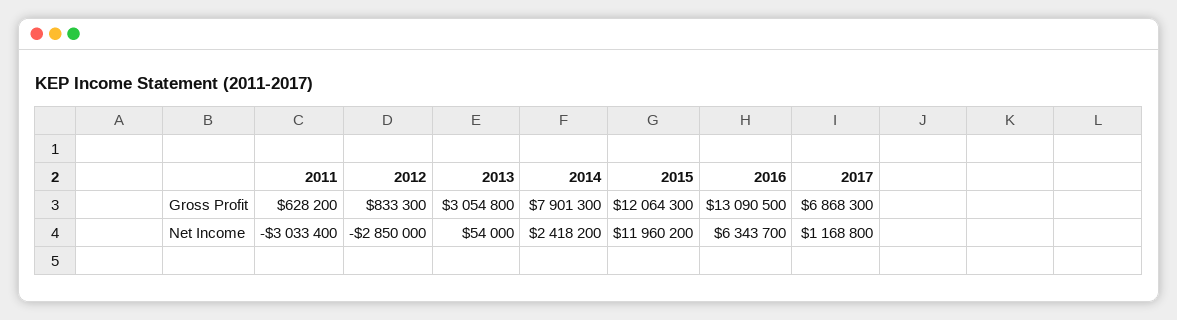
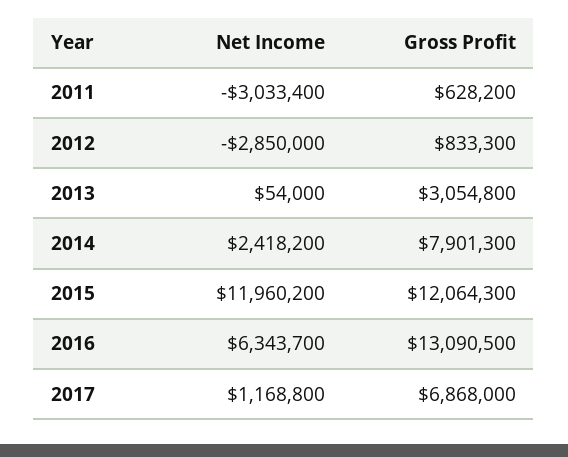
  {
    "2011": {
      "Gross Profit": 628200,
      "Net Income": -3033400
    },
    "2012": {
      "Gross Profit": 833300,
      "Net Income": -2850000
    },
    "2013": {
      "Gross Profit": 3054800,
      "Net Income": 54000
    },
    "2014": {
      "Gross Profit": 7901300,
      "Net Income": 2418200
    },
    "2015": {
      "Gross Profit": 12064300,
      "Net Income": 11960200
    },
    "2016": {
      "Gross Profit": 13090500,
      "Net Income": 6343700
    },
    "2017": {
-     "Gross Profit": 6868300,
+     "Gross Profit": 6868000,
      "Net Income": 1168800
    }
  }

